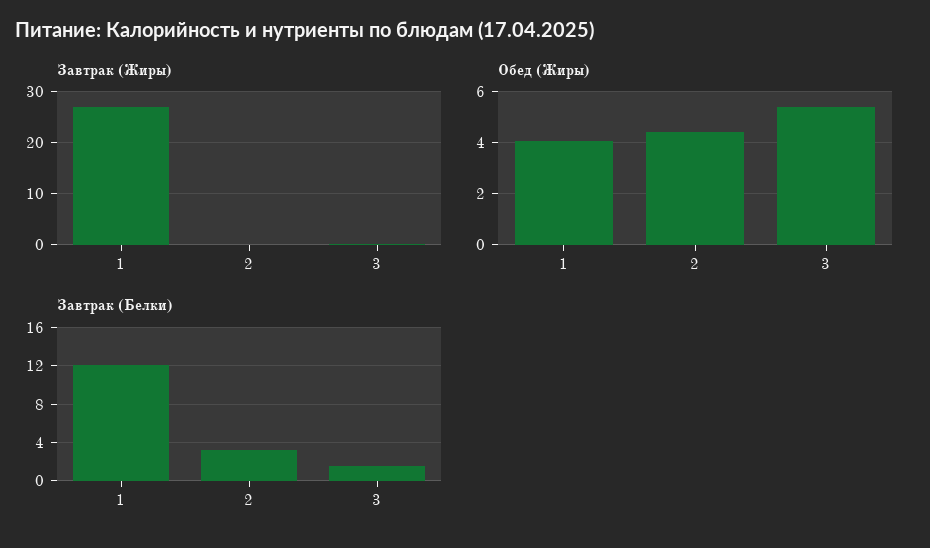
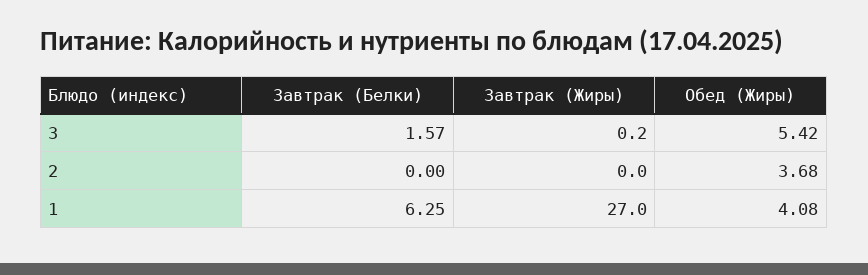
  {
    "Завтрак (Жиры)": {
      "1": 27,
      "2": 0,
      "3": 0.2
    },
    "Обед (Жиры)": {
      "1": 4.08,
-     "2": 4.5,
+     "2": 3.68,
      "3": 5.42
    },
    "Завтрак (Белки)": {
-     "1": 12,
+     "1": 6.25,
-     "2": 3,
+     "2": 0,
      "3": 1.57
    }
  }

